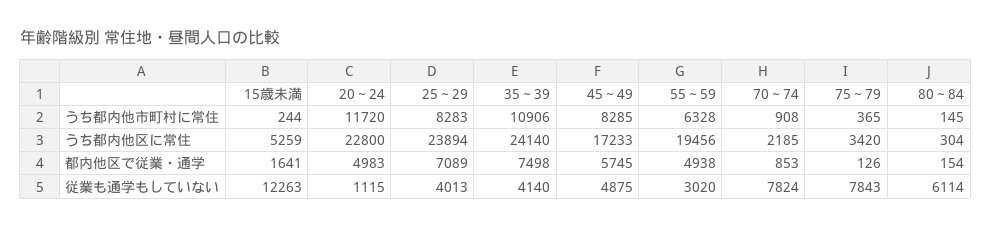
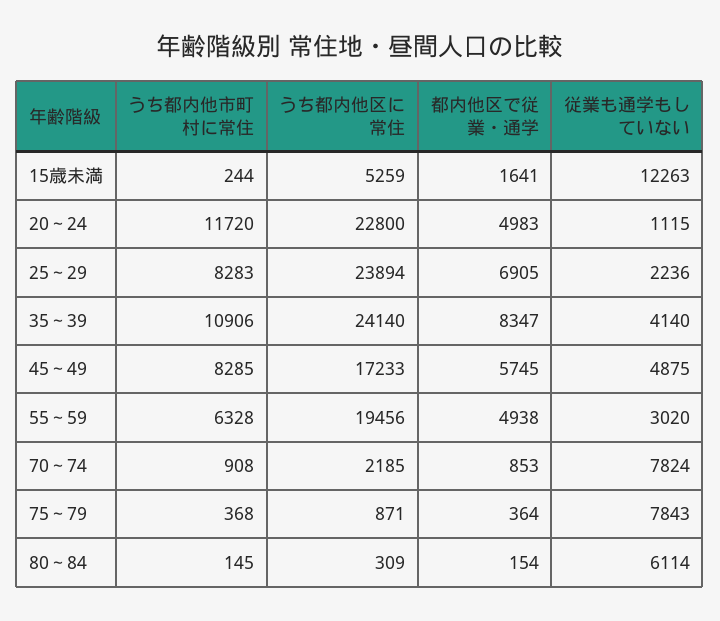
  {
    "15歳未満": {
      "うち都内他市町村に常住": 244,
      "うち都内他区に常住": 5259,
      "都内他区で従業・通学": 1641,
      "従業も通学もしていない": 12263
    },
    "20～24": {
      "うち都内他市町村に常住": 11720,
      "うち都内他区に常住": 22800,
      "都内他区で従業・通学": 4983,
      "従業も通学もしていない": 1115
    },
    "25～29": {
      "うち都内他市町村に常住": 8283,
      "うち都内他区に常住": 23894,
-     "都内他区で従業・通学": 7089,
+     "都内他区で従業・通学": 6905,
-     "従業も通学もしていない": 4013
+     "従業も通学もしていない": 2236
    },
    "35～39": {
      "うち都内他市町村に常住": 10906,
      "うち都内他区に常住": 24140,
-     "都内他区で従業・通学": 7498,
+     "都内他区で従業・通学": 8347,
      "従業も通学もしていない": 4140
    },
    "45～49": {
      "うち都内他市町村に常住": 8285,
      "うち都内他区に常住": 17233,
      "都内他区で従業・通学": 5745,
      "従業も通学もしていない": 4875
    },
    "55～59": {
      "うち都内他市町村に常住": 6328,
      "うち都内他区に常住": 19456,
      "都内他区で従業・通学": 4938,
      "従業も通学もしていない": 3020
    },
    "70～74": {
      "うち都内他市町村に常住": 908,
      "うち都内他区に常住": 2185,
      "都内他区で従業・通学": 853,
      "従業も通学もしていない": 7824
    },
    "75～79": {
-     "うち都内他市町村に常住": 365,
+     "うち都内他市町村に常住": 368,
-     "うち都内他区に常住": 3420,
+     "うち都内他区に常住": 871,
-     "都内他区で従業・通学": 126,
+     "都内他区で従業・通学": 364,
      "従業も通学もしていない": 7843
    },
    "80～84": {
      "うち都内他市町村に常住": 145,
-     "うち都内他区に常住": 304,
+     "うち都内他区に常住": 309,
      "都内他区で従業・通学": 154,
      "従業も通学もしていない": 6114
    }
  }

